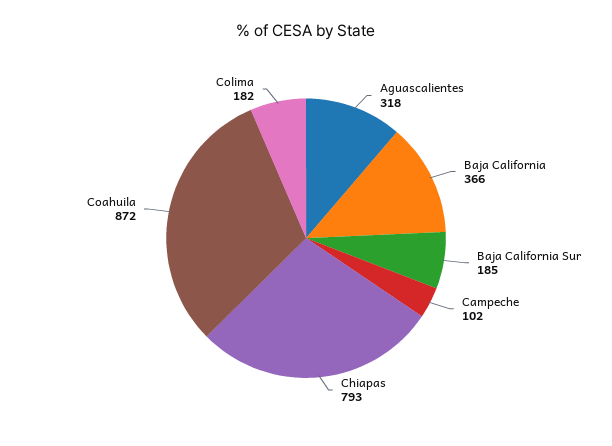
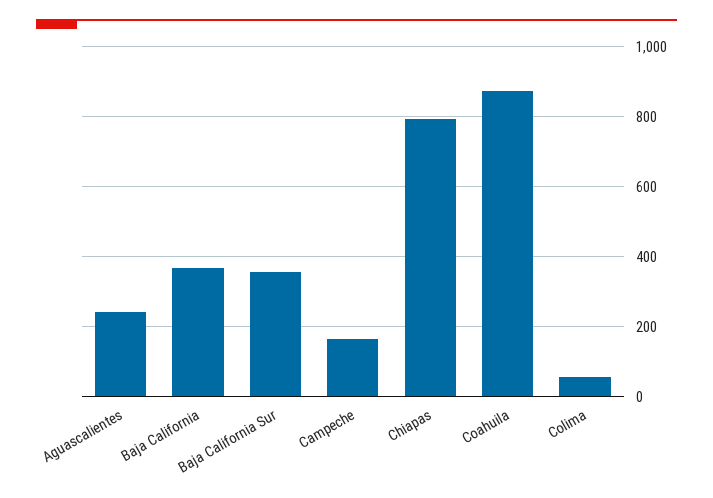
  {
-   "Aguascalientes": 318,
+   "Aguascalientes": 240,
    "Baja California": 366,
-   "Baja California Sur": 185,
+   "Baja California Sur": 360,
-   "Campeche": 102,
+   "Campeche": 160,
    "Chiapas": 793,
    "Coahuila": 872,
-   "Colima": 182
+   "Colima": 60
  }

